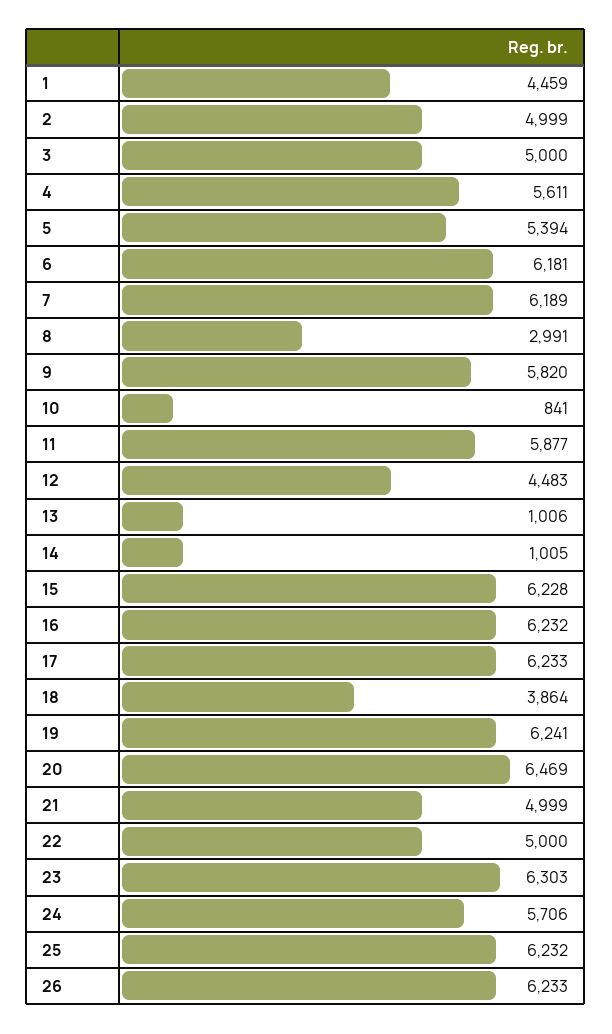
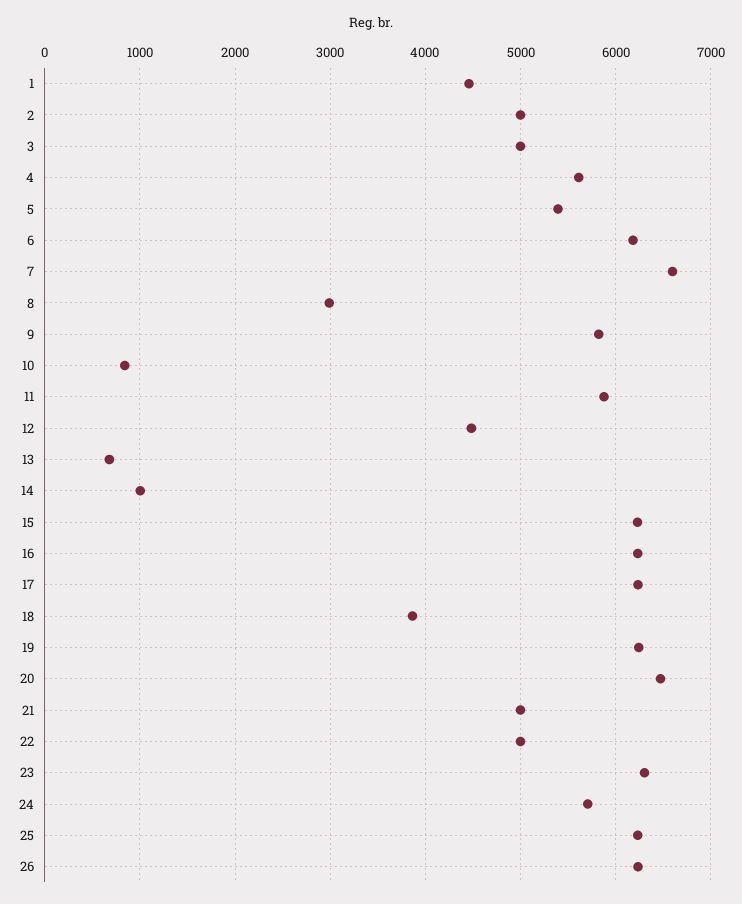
  {
    "1": 4459,
    "2": 4999,
    "3": 5000,
    "4": 5611,
    "5": 5394,
    "6": 6181,
-   "7": 6189,
+   "7": 6600,
    "8": 2991,
    "9": 5820,
    "10": 841,
    "11": 5877,
    "12": 4483,
-   "13": 1006,
+   "13": 700,
    "14": 1005,
    "15": 6228,
    "16": 6232,
    "17": 6233,
    "18": 3864,
    "19": 6241,
    "20": 6469,
    "21": 4999,
    "22": 5000,
    "23": 6303,
    "24": 5706,
    "25": 6232,
    "26": 6233
  }

